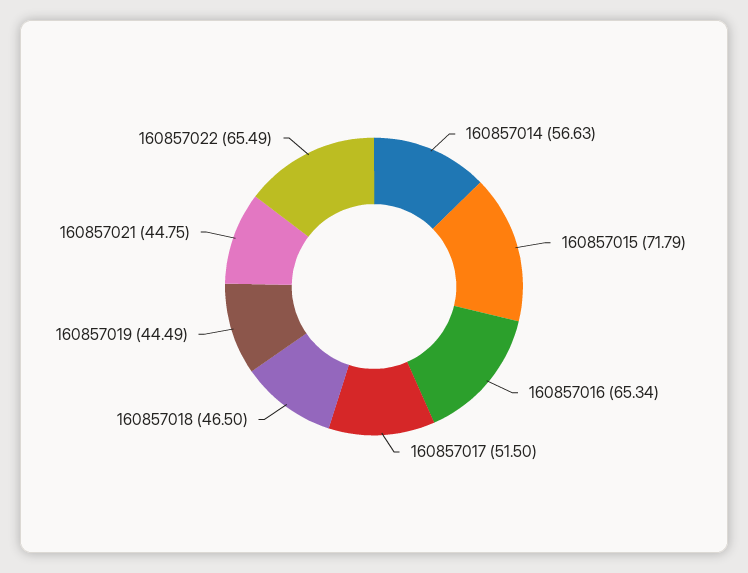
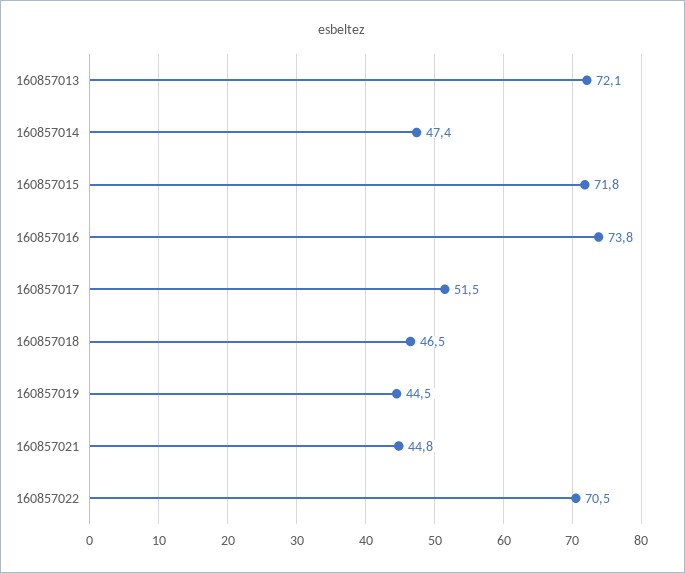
  {
-   "160857014": 56.63,
+   "160857014": 47.4,
    "160857015": 71.79,
-   "160857016": 65.34,
+   "160857016": 73.8,
    "160857017": 51.5,
    "160857018": 46.5,
    "160857019": 44.49,
    "160857021": 44.75,
-   "160857022": 65.49
+   "160857022": 70.5,
+   "160857013": 72.1
  }

